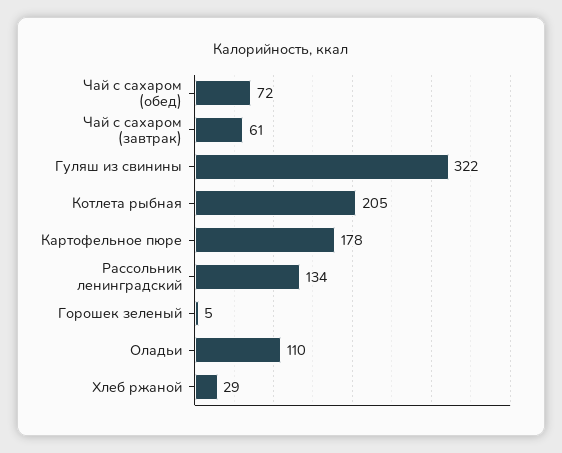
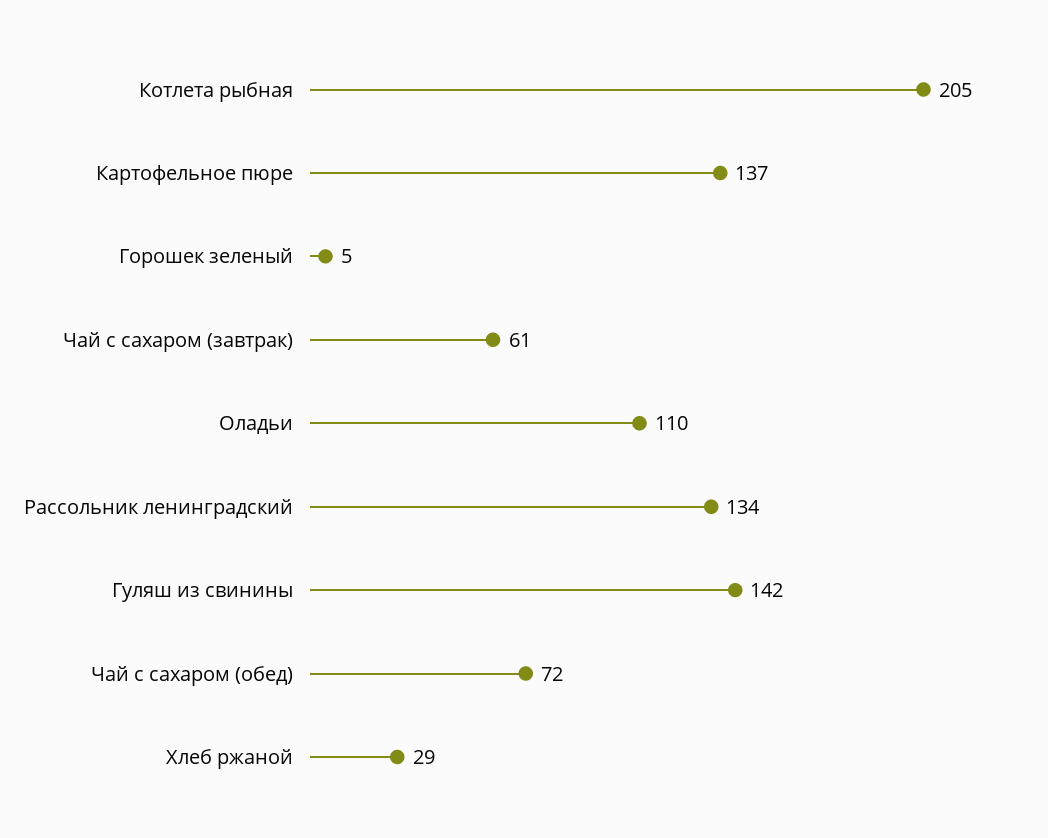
  {
    "Чай с сахаром (обед)": 72,
    "Чай с сахаром (завтрак)": 61,
-   "Гуляш из свинины": 322,
+   "Гуляш из свинины": 142,
    "Котлета рыбная": 205,
-   "Картофельное пюре": 178,
+   "Картофельное пюре": 137,
    "Рассольник ленинградский": 134,
    "Горошек зеленый": 5,
    "Оладьи": 110,
    "Хлеб ржаной": 29
  }

